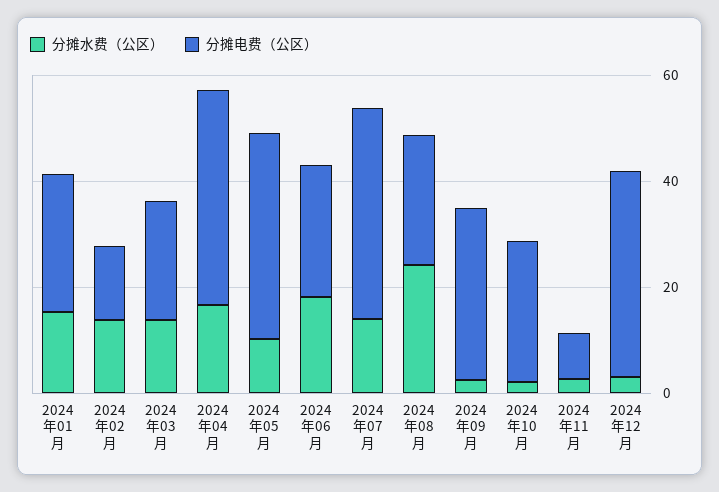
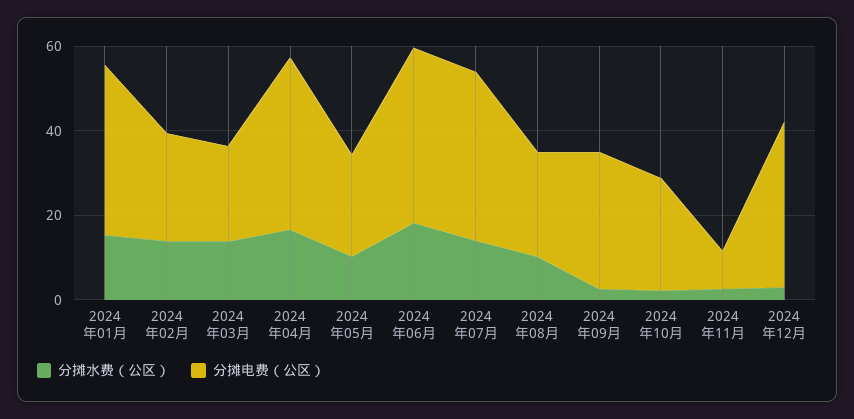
  {
    "分摊水费（公区）": {
      "2024年01月": 15,
      "2024年02月": 15,
      "2024年03月": 15,
      "2024年04月": 15,
      "2024年05月": 10,
      "2024年06月": 20,
      "2024年07月": 15,
-     "2024年08月": 25,
+     "2024年08月": 10,
      "2024年09月": 5,
      "2024年10月": 0,
      "2024年11月": 5,
      "2024年12月": 5
    },
    "分摊电费（公区）": {
-     "2024年01月": 25,
+     "2024年01月": 40,
-     "2024年02月": 15,
+     "2024年02月": 25,
      "2024年03月": 20,
      "2024年04月": 40,
-     "2024年05月": 40,
+     "2024年05月": 25,
-     "2024年06月": 25,
+     "2024年06月": 40,
      "2024年07月": 40,
      "2024年08月": 25,
      "2024年09月": 30,
      "2024年10月": 25,
      "2024年11月": 10,
      "2024年12月": 40
    }
  }

